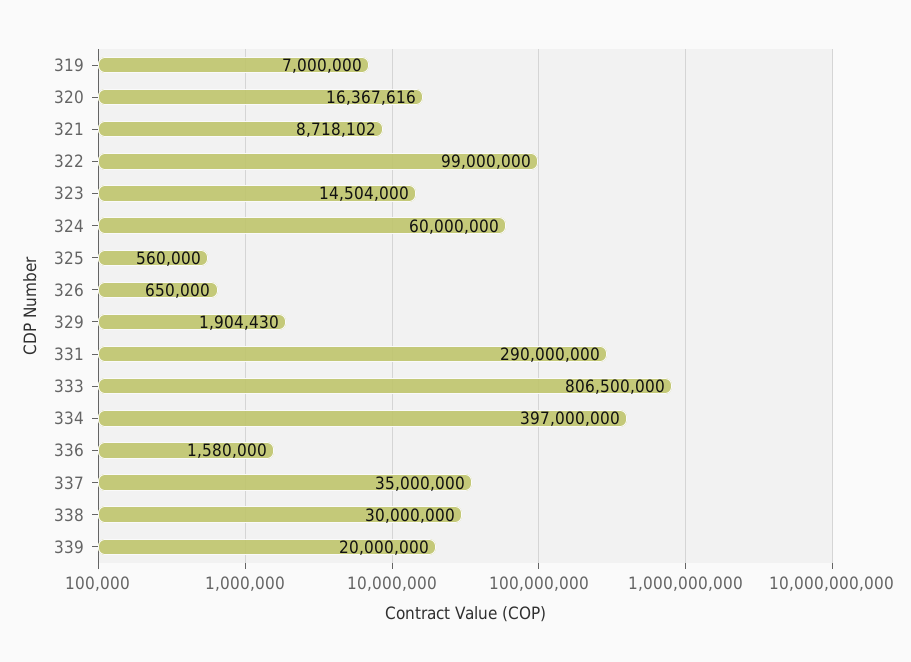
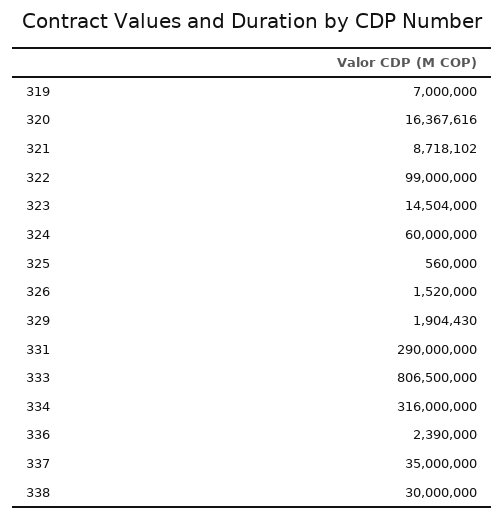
  {
    "319": 7000000,
    "320": 16367616,
    "321": 8718102,
    "322": 99000000,
    "323": 14504000,
    "324": 60000000,
    "325": 560000,
-   "326": 650000,
+   "326": 1520000,
    "329": 1904430,
    "331": 290000000,
    "333": 806500000,
-   "334": 397000000,
+   "334": 316000000,
-   "336": 1580000,
+   "336": 2390000,
    "337": 35000000,
-   "338": 30000000,
+   "338": 30000000
-   "339": 20000000
  }

